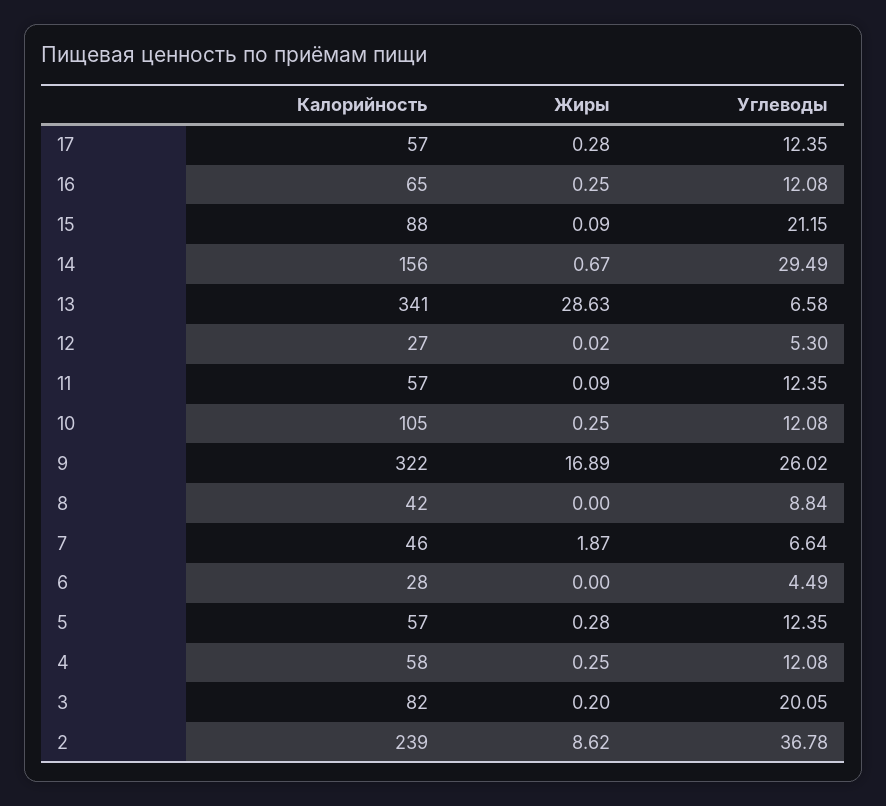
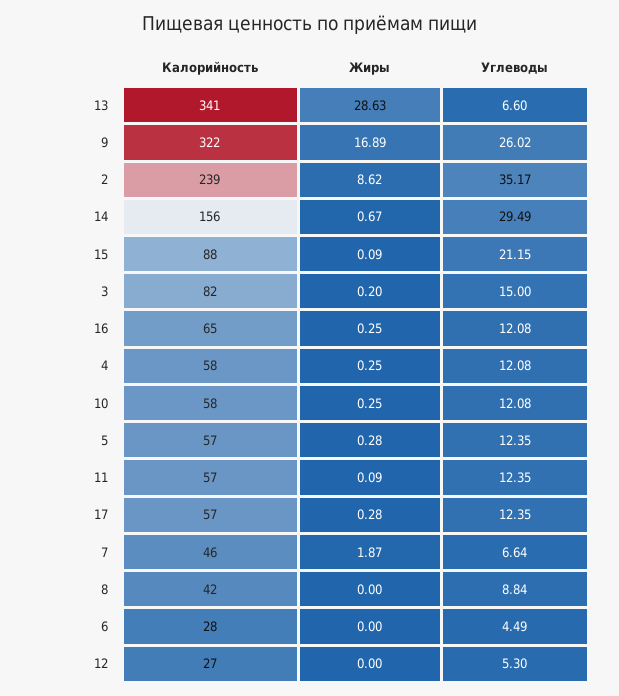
  {
    "Калорийность": {
      "17": 57,
      "16": 65,
      "15": 88,
      "14": 156,
      "13": 341,
      "12": 27,
      "11": 57,
-     "10": 105,
+     "10": 58,
      "9": 322,
      "8": 42,
      "7": 46,
      "6": 28,
      "5": 57,
      "4": 58,
      "3": 82,
      "2": 239
    },
    "Жиры": {
      "17": 0.28,
      "16": 0.25,
      "15": 0.09,
      "14": 0.67,
      "13": 28.63,
-     "12": 0.02,
+     "12": 0,
      "11": 0.09,
      "10": 0.25,
      "9": 16.89,
      "8": 0,
      "7": 1.87,
      "6": 0,
      "5": 0.28,
      "4": 0.25,
      "3": 0.2,
      "2": 8.62
    },
    "Углеводы": {
      "17": 12.35,
      "16": 12.08,
      "15": 21.15,
      "14": 29.49,
-     "13": 6.58,
+     "13": 6.6,
      "12": 5.3,
      "11": 12.35,
      "10": 12.08,
      "9": 26.02,
      "8": 8.84,
      "7": 6.64,
      "6": 4.49,
      "5": 12.35,
      "4": 12.08,
-     "3": 20.05,
+     "3": 15,
-     "2": 36.78
+     "2": 35.17
    }
  }

